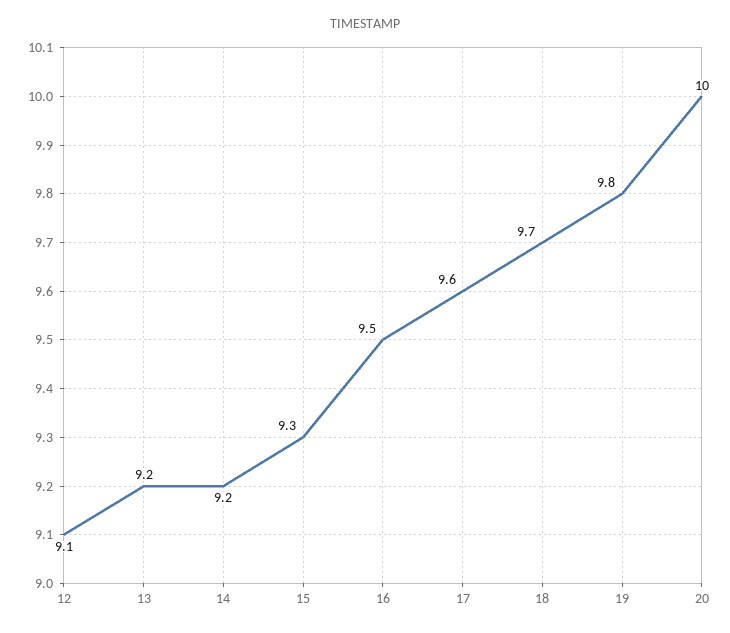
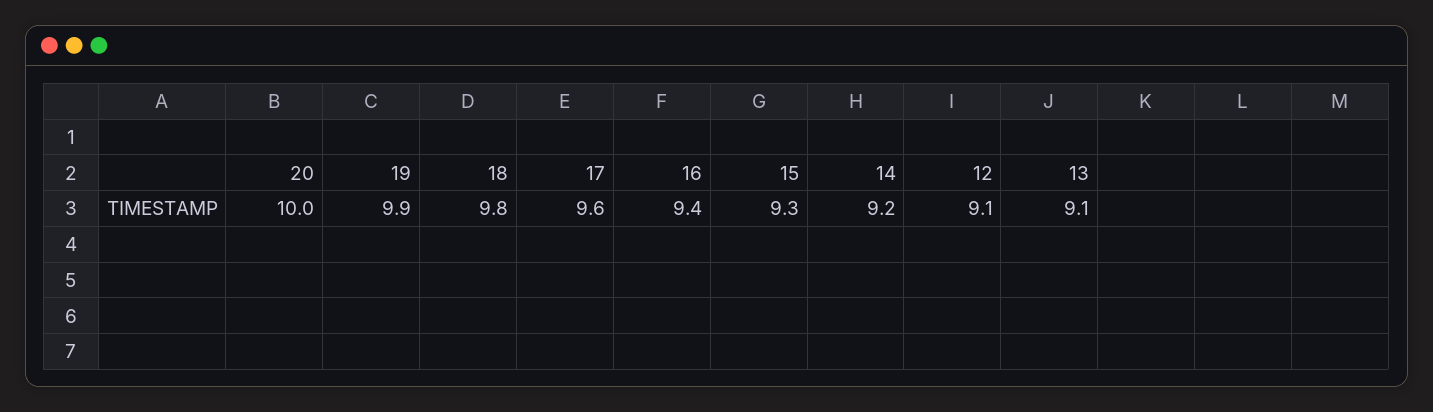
  {
    "12": 9.1,
-   "13": 9.2,
+   "13": 9.1,
    "14": 9.2,
    "15": 9.3,
-   "16": 9.5,
+   "16": 9.4,
    "17": 9.6,
-   "18": 9.7,
+   "18": 9.8,
-   "19": 9.8,
+   "19": 9.9,
    "20": 10
  }

